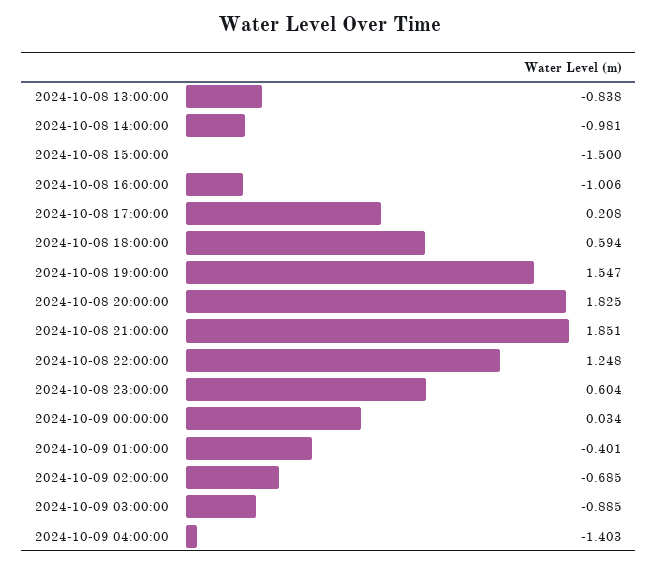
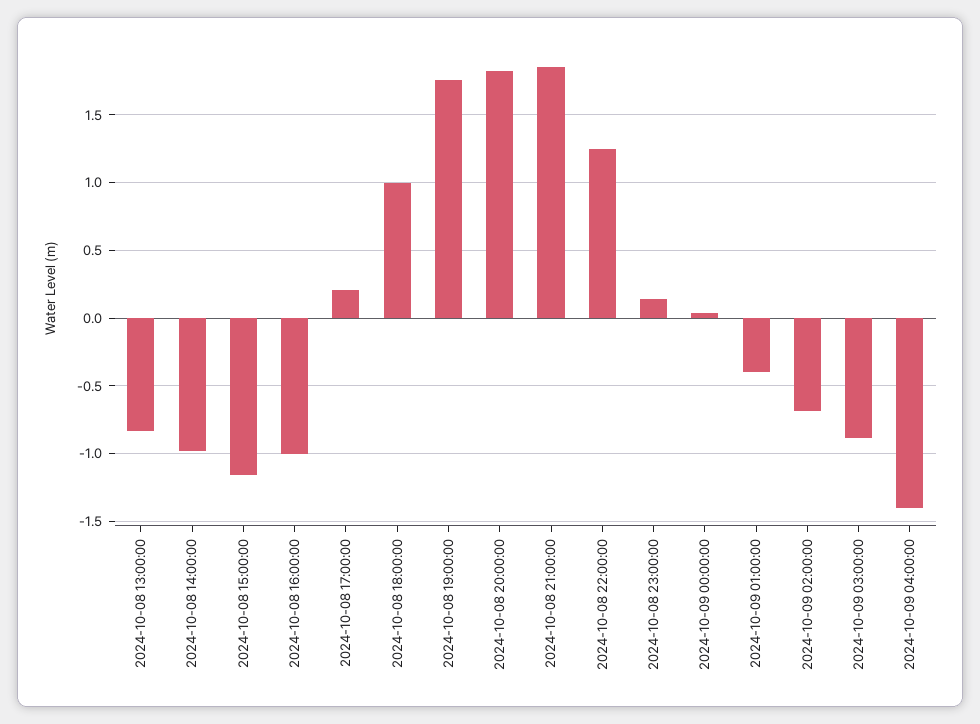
  {
    "2024-10-08 13:00:00": -0.838,
    "2024-10-08 14:00:00": -0.981,
-   "2024-10-08 15:00:00": -1.5,
+   "2024-10-08 15:00:00": -1.15,
    "2024-10-08 16:00:00": -1.006,
    "2024-10-08 17:00:00": 0.208,
-   "2024-10-08 18:00:00": 0.594,
+   "2024-10-08 18:00:00": 1,
-   "2024-10-08 19:00:00": 1.547,
+   "2024-10-08 19:00:00": 1.75,
    "2024-10-08 20:00:00": 1.825,
    "2024-10-08 21:00:00": 1.851,
    "2024-10-08 22:00:00": 1.248,
-   "2024-10-08 23:00:00": 0.604,
+   "2024-10-08 23:00:00": 0.15,
    "2024-10-09 00:00:00": 0.034,
    "2024-10-09 01:00:00": -0.401,
    "2024-10-09 02:00:00": -0.685,
    "2024-10-09 03:00:00": -0.885,
    "2024-10-09 04:00:00": -1.403
  }

